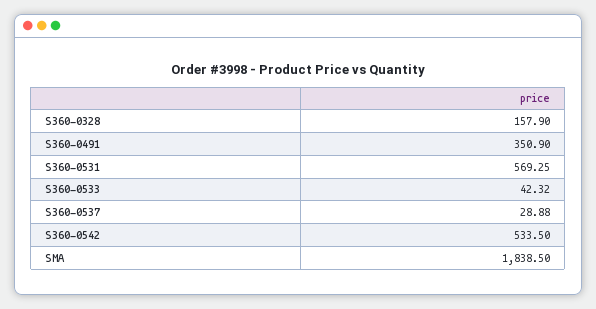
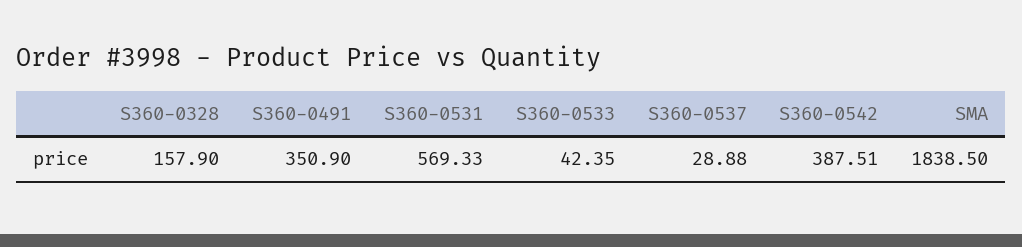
  {
    "S360-0328": 157.9,
    "S360-0491": 350.9,
-   "S360-0531": 569.25,
+   "S360-0531": 569.33,
-   "S360-0533": 42.32,
+   "S360-0533": 42.35,
    "S360-0537": 28.88,
-   "S360-0542": 533.5,
+   "S360-0542": 387.51,
    "SMA": 1838.5
  }

